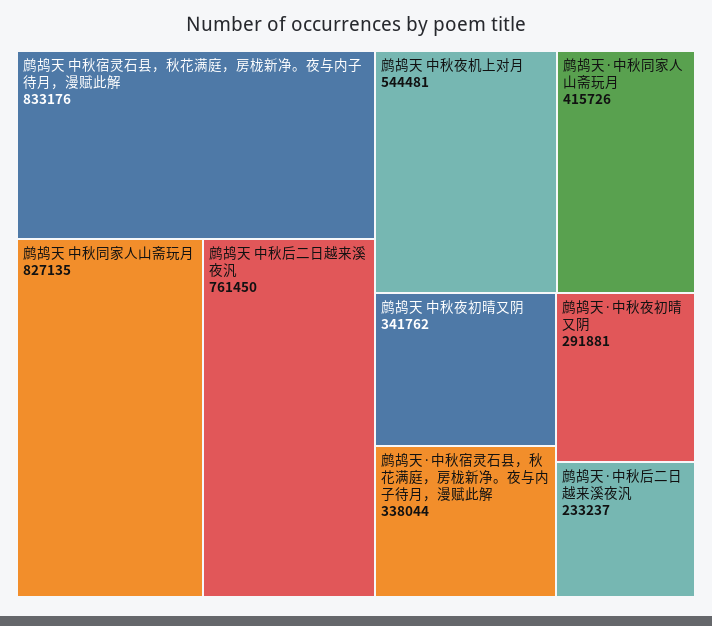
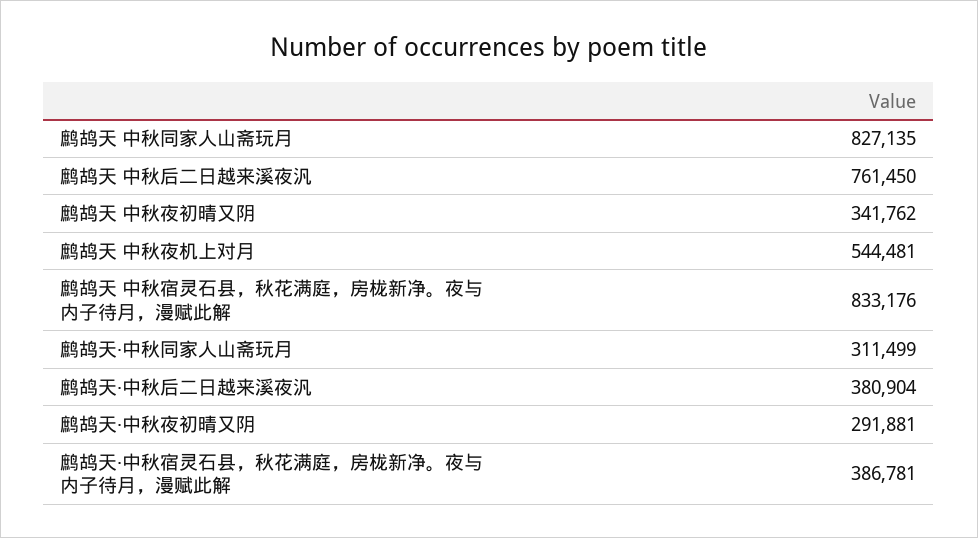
  {
    "鹧鸪天 中秋宿灵石县，秋花满庭，房栊新净。夜与内子待月，漫赋此解": 833176,
    "鹧鸪天 中秋同家人山斋玩月": 827135,
    "鹧鸪天 中秋后二日越来溪夜汎": 761450,
    "鹧鸪天 中秋夜机上对月": 544481,
-   "鹧鸪天·中秋同家人山斋玩月": 415726,
+   "鹧鸪天·中秋同家人山斋玩月": 311499,
    "鹧鸪天 中秋夜初晴又阴": 341762,
-   "鹧鸪天·中秋宿灵石县，秋花满庭，房栊新净。夜与内子待月，漫赋此解": 338044,
+   "鹧鸪天·中秋宿灵石县，秋花满庭，房栊新净。夜与内子待月，漫赋此解": 386781,
    "鹧鸪天·中秋夜初晴又阴": 291881,
-   "鹧鸪天·中秋后二日越来溪夜汎": 233237
+   "鹧鸪天·中秋后二日越来溪夜汎": 380904
  }

